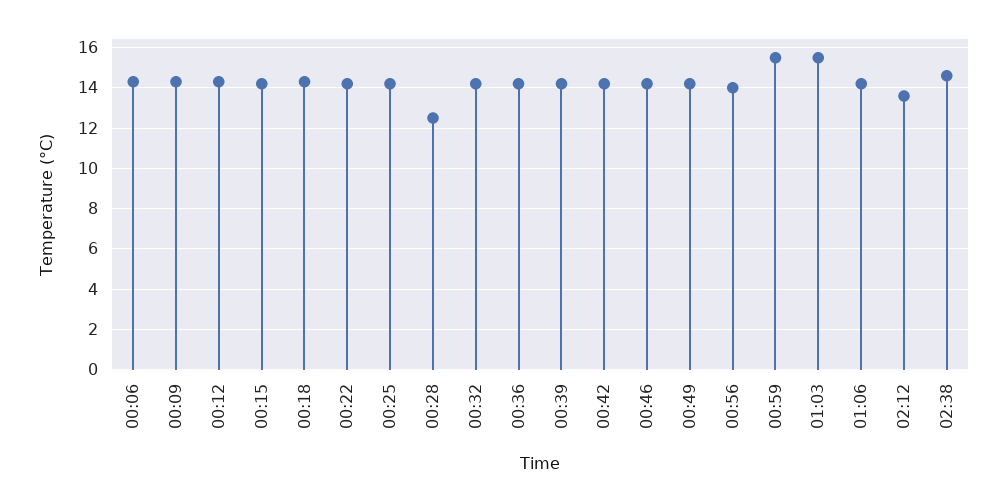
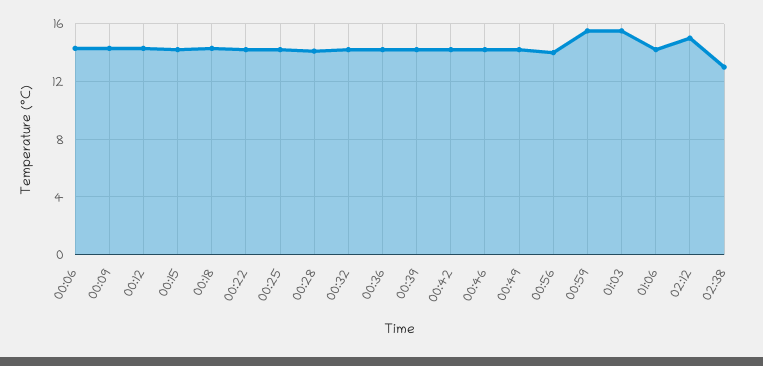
  {
    "00:06": 14.5,
    "00:09": 14.5,
    "00:12": 14.5,
    "00:15": 14,
    "00:18": 14.5,
    "00:22": 14,
    "00:25": 14,
-   "00:28": 12.5,
+   "00:28": 14,
    "00:32": 14,
    "00:36": 14,
    "00:39": 14,
    "00:42": 14,
    "00:46": 14,
    "00:49": 14,
    "00:56": 14,
    "00:59": 15.5,
    "01:03": 15.5,
    "01:06": 14,
-   "02:12": 13.5,
+   "02:12": 15,
-   "02:38": 14.5
+   "02:38": 13
  }

